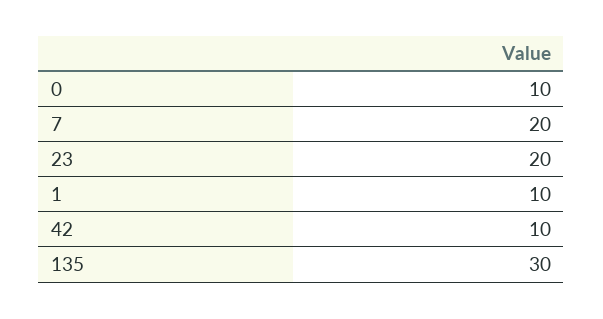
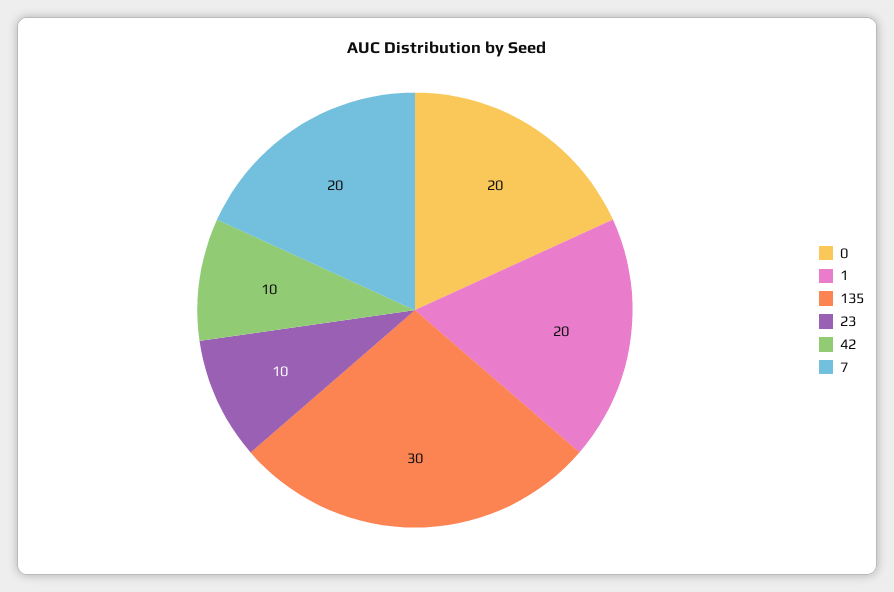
  {
-   "0": 10,
+   "0": 20,
    "7": 20,
-   "23": 20,
+   "23": 10,
-   "1": 10,
+   "1": 20,
    "42": 10,
    "135": 30
  }

